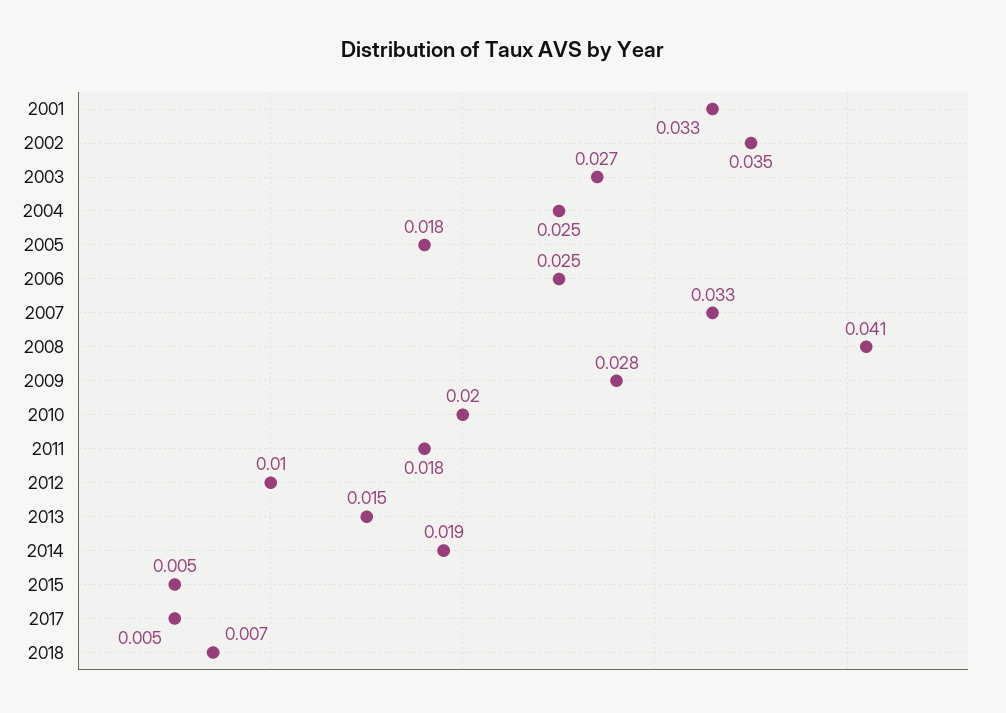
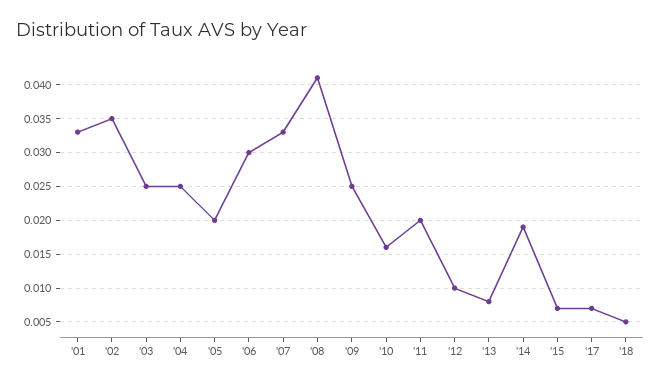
  {
    "2001": 0.033,
    "2002": 0.035,
-   "2003": 0.027,
+   "2003": 0.025,
    "2004": 0.025,
-   "2005": 0.018,
+   "2005": 0.02,
-   "2006": 0.025,
+   "2006": 0.03,
    "2007": 0.033,
    "2008": 0.041,
-   "2009": 0.028,
+   "2009": 0.025,
-   "2010": 0.02,
+   "2010": 0.016,
-   "2011": 0.018,
+   "2011": 0.02,
    "2012": 0.01,
-   "2013": 0.015,
+   "2013": 0.008,
    "2014": 0.019,
-   "2015": 0.005,
+   "2015": 0.007,
-   "2017": 0.005,
+   "2017": 0.007,
-   "2018": 0.007
+   "2018": 0.005
  }

